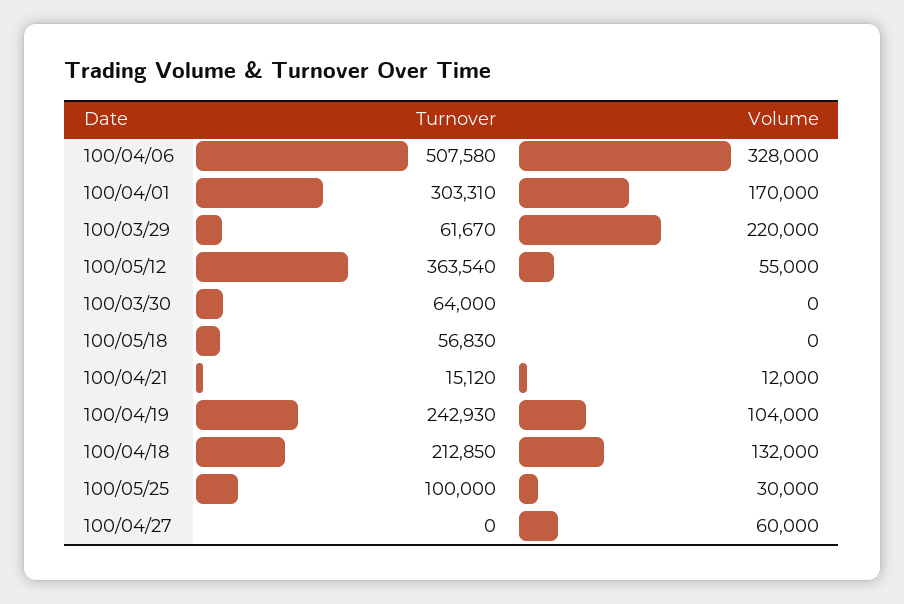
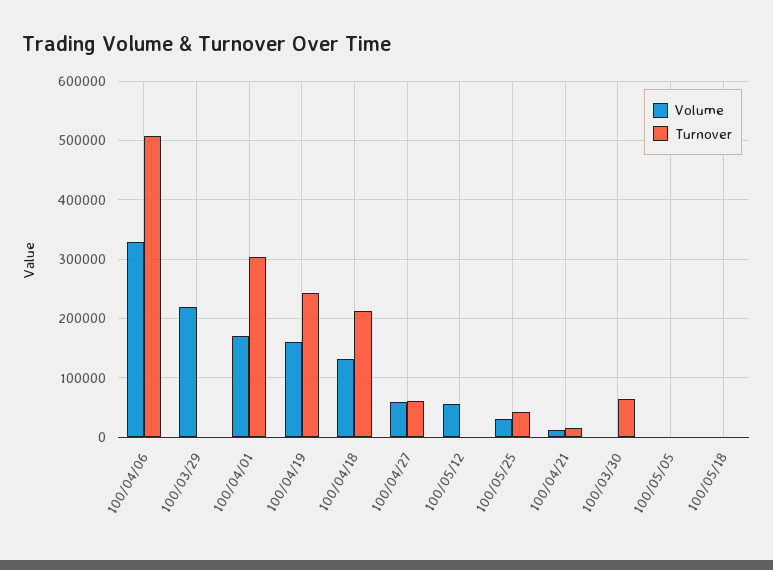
  {
    "Turnover": {
      "100/04/06": 507580,
      "100/04/01": 303310,
-     "100/03/29": 61670,
+     "100/03/29": 0,
-     "100/05/12": 363540,
+     "100/05/12": 0,
      "100/03/30": 64000,
-     "100/05/18": 56830,
+     "100/05/18": 0,
      "100/04/21": 15120,
      "100/04/19": 242930,
      "100/04/18": 212850,
-     "100/05/25": 100000,
+     "100/05/25": 40000,
-     "100/04/27": 0
+     "100/04/27": 60000,
+     "100/05/05": 0
    },
    "Volume": {
      "100/04/06": 328000,
      "100/04/01": 170000,
      "100/03/29": 220000,
      "100/05/12": 55000,
      "100/03/30": 0,
      "100/05/18": 0,
      "100/04/21": 12000,
-     "100/04/19": 104000,
+     "100/04/19": 160000,
      "100/04/18": 132000,
      "100/05/25": 30000,
-     "100/04/27": 60000
+     "100/04/27": 60000,
+     "100/05/05": 0
    }
  }

